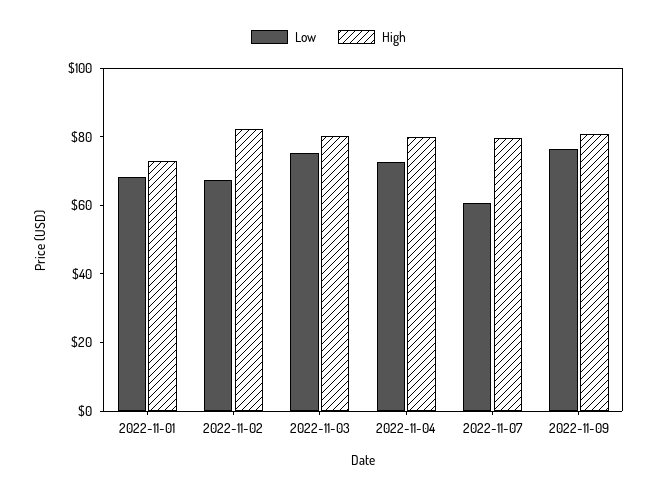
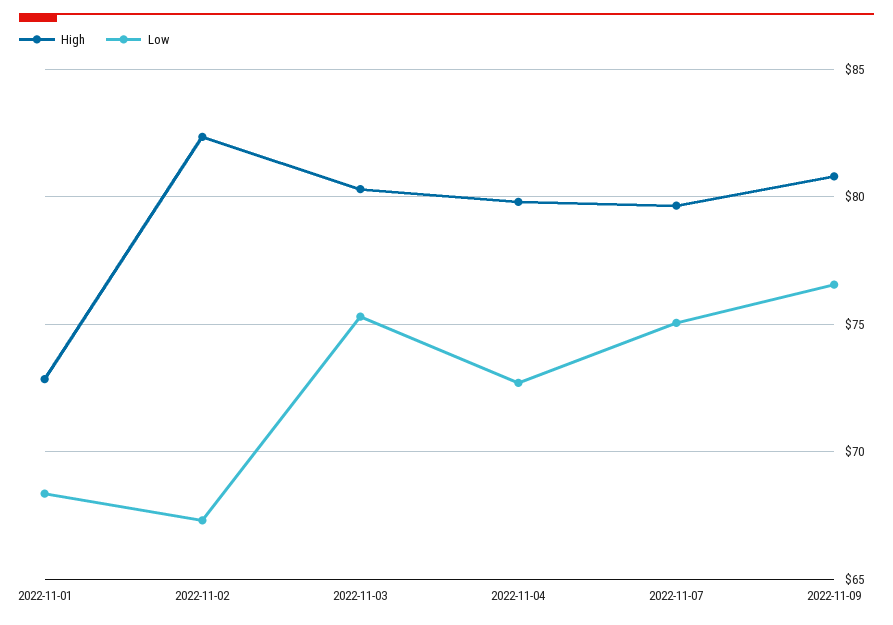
  {
    "Low": {
      "2022-11-01": 68.5,
      "2022-11-02": 67.5,
      "2022-11-03": 75.5,
      "2022-11-04": 72.5,
-     "2022-11-07": 60,
+     "2022-11-07": 75,
      "2022-11-09": 76.5
    },
    "High": {
      "2022-11-01": 73,
      "2022-11-02": 82.5,
      "2022-11-03": 80.5,
      "2022-11-04": 80,
      "2022-11-07": 79.5,
      "2022-11-09": 81
    }
  }

